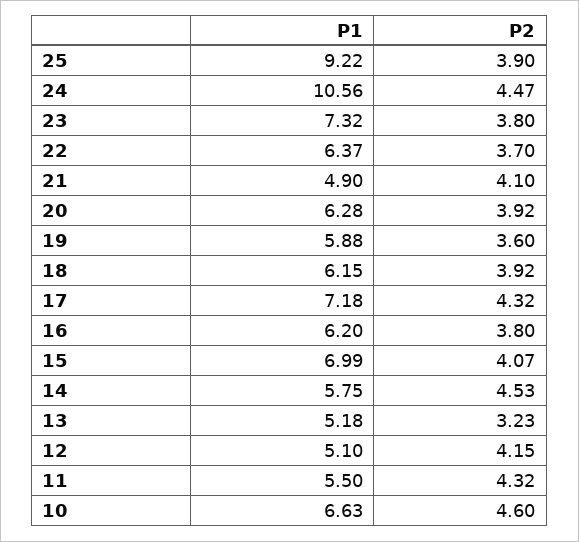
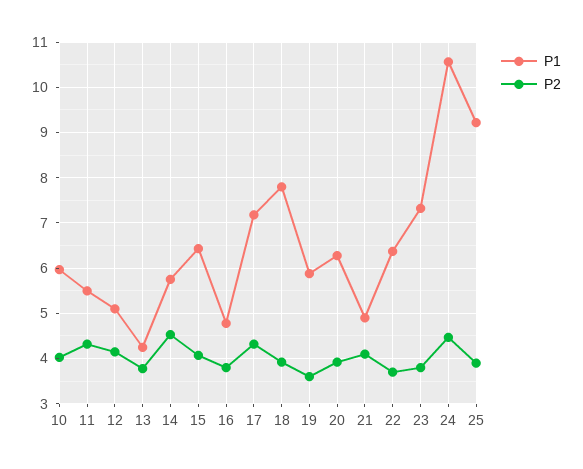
  {
    "P1": {
      "25": 9.22,
      "24": 10.56,
      "23": 7.32,
      "22": 6.37,
      "21": 4.9,
      "20": 6.28,
      "19": 5.88,
-     "18": 6.15,
+     "18": 7.8,
      "17": 7.18,
-     "16": 6.2,
+     "16": 4.8,
-     "15": 6.99,
+     "15": 6.4,
      "14": 5.75,
-     "13": 5.18,
+     "13": 4.2,
      "12": 5.1,
      "11": 5.5,
-     "10": 6.63
+     "10": 6
    },
    "P2": {
      "25": 3.9,
      "24": 4.47,
      "23": 3.8,
      "22": 3.7,
      "21": 4.1,
      "20": 3.92,
      "19": 3.6,
      "18": 3.92,
      "17": 4.32,
      "16": 3.8,
      "15": 4.07,
      "14": 4.53,
-     "13": 3.23,
+     "13": 3.8,
      "12": 4.15,
      "11": 4.32,
-     "10": 4.6
+     "10": 4
    }
  }

